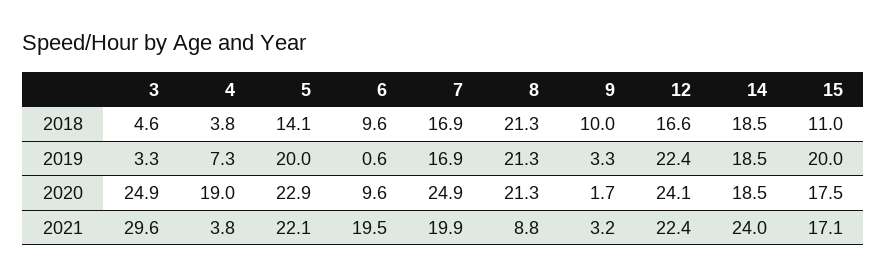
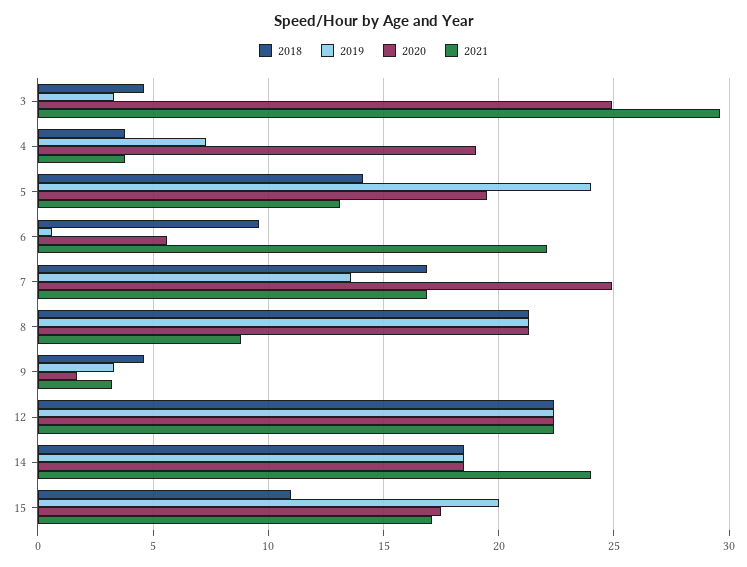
  {
    "2018": {
      "3": 4.6,
      "4": 3.8,
      "5": 14.1,
      "6": 9.6,
      "7": 16.9,
      "8": 21.3,
-     "9": 10,
+     "9": 4.5,
-     "12": 16.6,
+     "12": 22.5,
      "14": 18.5,
      "15": 11
    },
    "2019": {
      "3": 3.3,
      "4": 7.3,
-     "5": 20,
+     "5": 24,
      "6": 0.6,
-     "7": 16.9,
+     "7": 13.5,
      "8": 21.3,
      "9": 3.3,
      "12": 22.4,
      "14": 18.5,
      "15": 20
    },
    "2020": {
      "3": 24.9,
      "4": 19,
-     "5": 22.9,
+     "5": 19.5,
-     "6": 9.6,
+     "6": 5.5,
      "7": 24.9,
      "8": 21.3,
      "9": 1.7,
-     "12": 24.1,
+     "12": 22.5,
      "14": 18.5,
      "15": 17.5
    },
    "2021": {
      "3": 29.6,
      "4": 3.8,
-     "5": 22.1,
+     "5": 13,
-     "6": 19.5,
+     "6": 22,
-     "7": 19.9,
+     "7": 17,
      "8": 8.8,
      "9": 3.2,
      "12": 22.4,
      "14": 24,
      "15": 17.1
    }
  }

